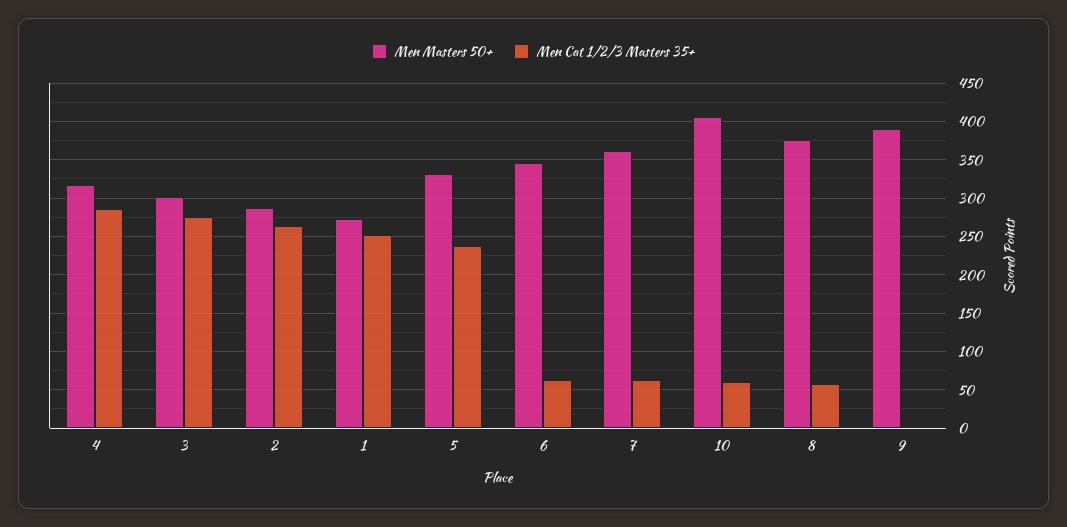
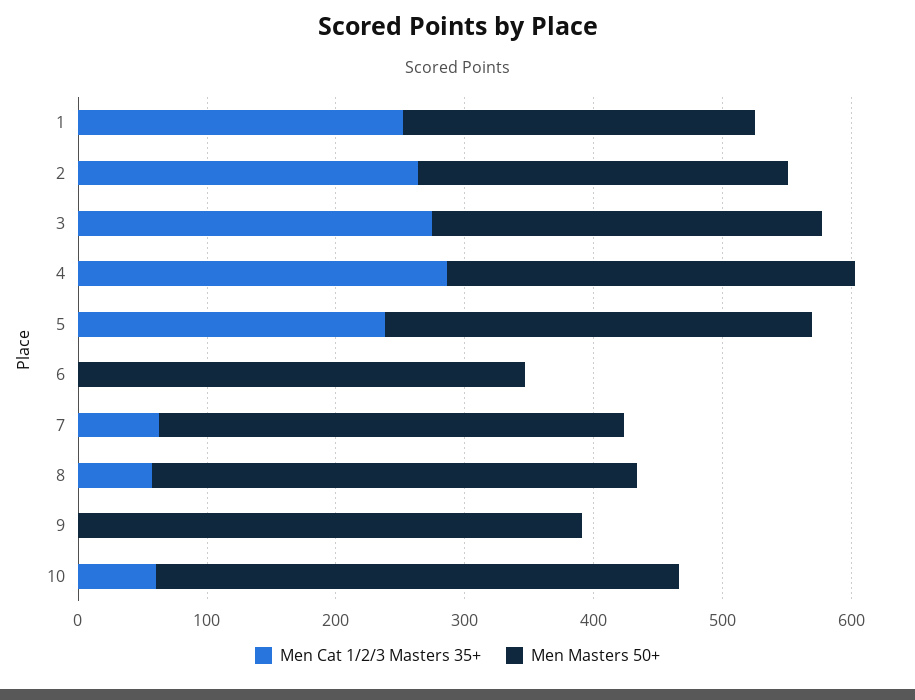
  {
    "Men Masters 50+": {
      "4": 320,
      "3": 300,
      "2": 290,
      "1": 270,
      "5": 330,
      "6": 350,
      "7": 360,
      "10": 410,
      "8": 380,
      "9": 390
    },
    "Men Cat 1/2/3 Masters 35+": {
      "4": 290,
      "3": 270,
      "2": 260,
      "1": 250,
      "5": 240,
-     "6": 60,
+     "6": 0,
      "7": 60,
      "10": 60,
      "8": 60,
      "9": 0
    }
  }

